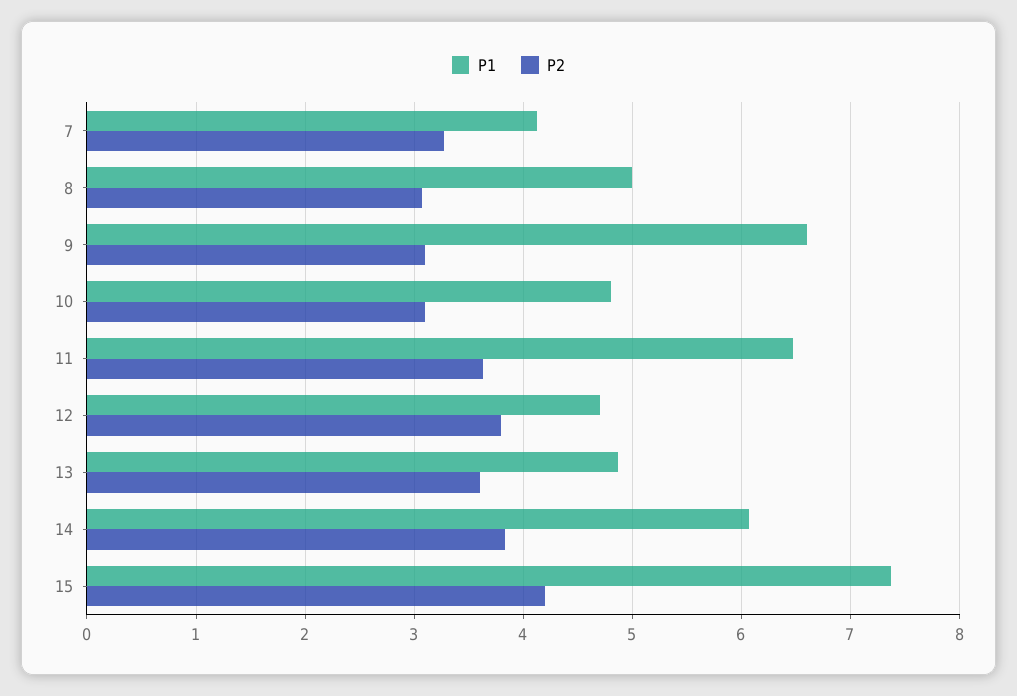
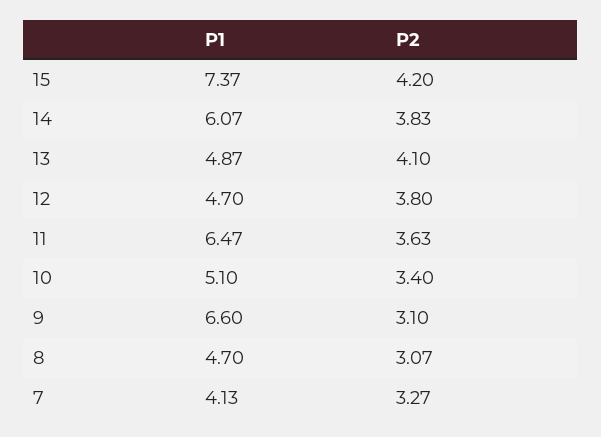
  {
    "P1": {
      "7": 4.13,
-     "8": 5,
+     "8": 4.7,
      "9": 6.6,
-     "10": 4.8,
+     "10": 5.1,
      "11": 6.47,
      "12": 4.7,
      "13": 4.87,
      "14": 6.07,
      "15": 7.37
    },
    "P2": {
      "7": 3.27,
      "8": 3.07,
      "9": 3.1,
-     "10": 3.1,
+     "10": 3.4,
      "11": 3.63,
      "12": 3.8,
-     "13": 3.6,
+     "13": 4.1,
      "14": 3.83,
      "15": 4.2
    }
  }

